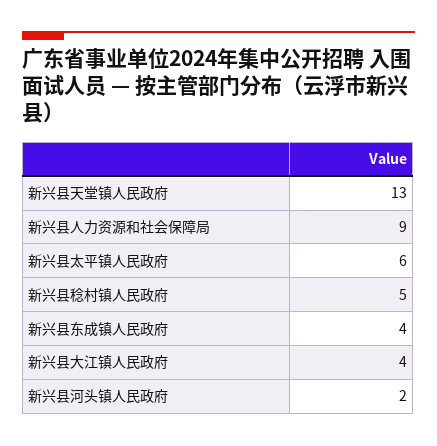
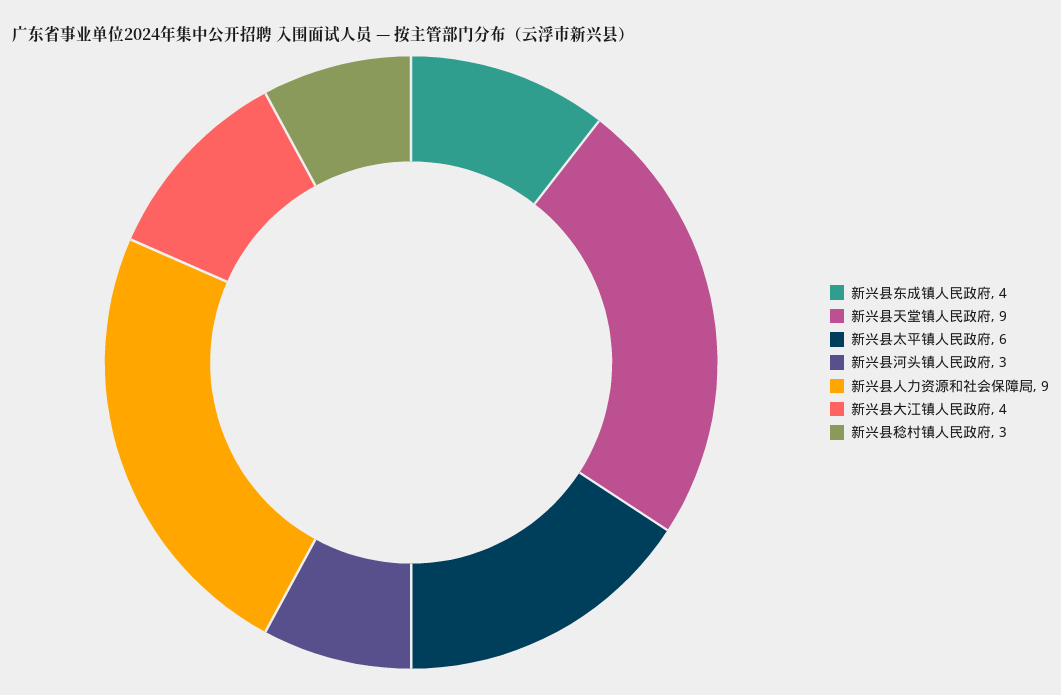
  {
-   "新兴县天堂镇人民政府": 13,
+   "新兴县天堂镇人民政府": 9,
    "新兴县人力资源和社会保障局": 9,
    "新兴县太平镇人民政府": 6,
-   "新兴县稔村镇人民政府": 5,
+   "新兴县稔村镇人民政府": 3,
    "新兴县东成镇人民政府": 4,
    "新兴县大江镇人民政府": 4,
-   "新兴县河头镇人民政府": 2
+   "新兴县河头镇人民政府": 3
  }

